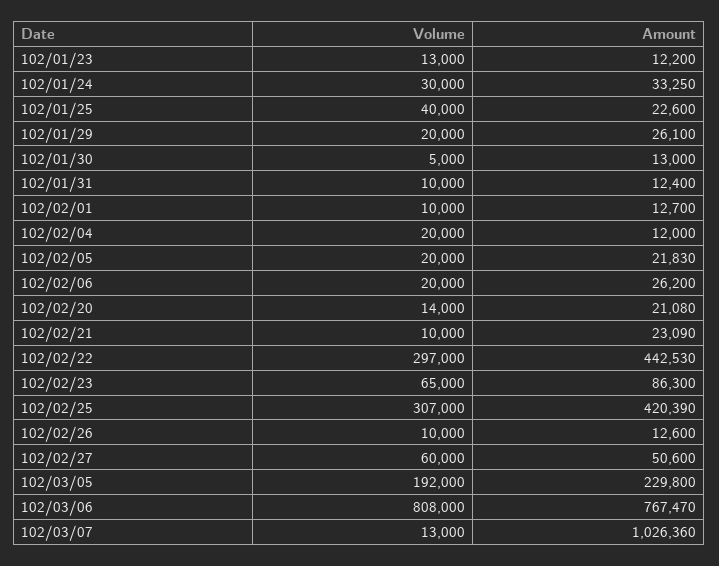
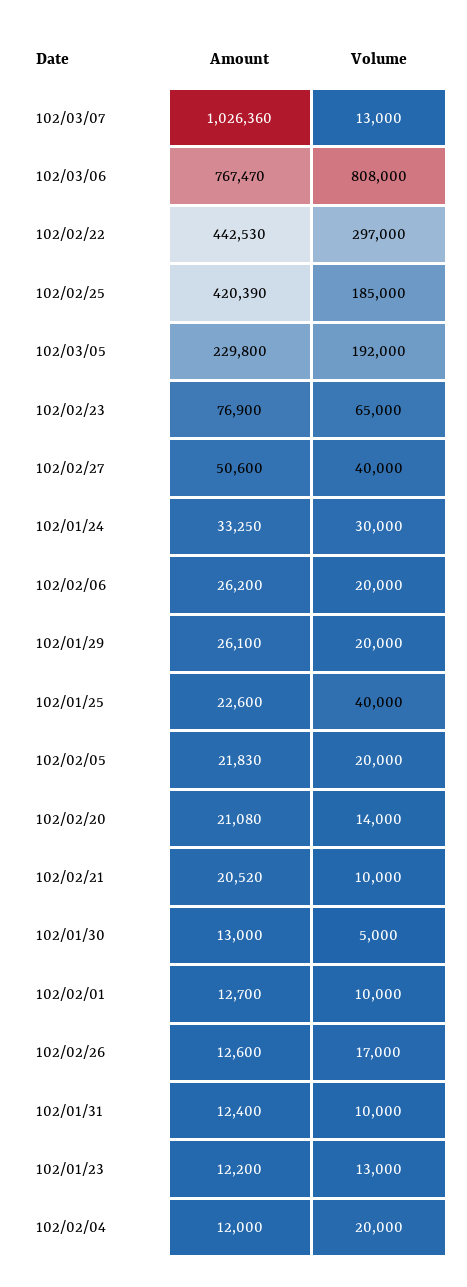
  {
    "Volume": {
      "102/01/23": 13000,
      "102/01/24": 30000,
      "102/01/25": 40000,
      "102/01/29": 20000,
      "102/01/30": 5000,
      "102/01/31": 10000,
      "102/02/01": 10000,
      "102/02/04": 20000,
      "102/02/05": 20000,
      "102/02/06": 20000,
      "102/02/20": 14000,
      "102/02/21": 10000,
      "102/02/22": 297000,
      "102/02/23": 65000,
-     "102/02/25": 307000,
+     "102/02/25": 185000,
-     "102/02/26": 10000,
+     "102/02/26": 17000,
-     "102/02/27": 60000,
+     "102/02/27": 40000,
      "102/03/05": 192000,
      "102/03/06": 808000,
      "102/03/07": 13000
    },
    "Amount": {
      "102/01/23": 12200,
      "102/01/24": 33250,
      "102/01/25": 22600,
      "102/01/29": 26100,
      "102/01/30": 13000,
      "102/01/31": 12400,
      "102/02/01": 12700,
      "102/02/04": 12000,
      "102/02/05": 21830,
      "102/02/06": 26200,
      "102/02/20": 21080,
-     "102/02/21": 23090,
+     "102/02/21": 20520,
      "102/02/22": 442530,
-     "102/02/23": 86300,
+     "102/02/23": 76900,
      "102/02/25": 420390,
      "102/02/26": 12600,
      "102/02/27": 50600,
      "102/03/05": 229800,
      "102/03/06": 767470,
      "102/03/07": 1026360
    }
  }

